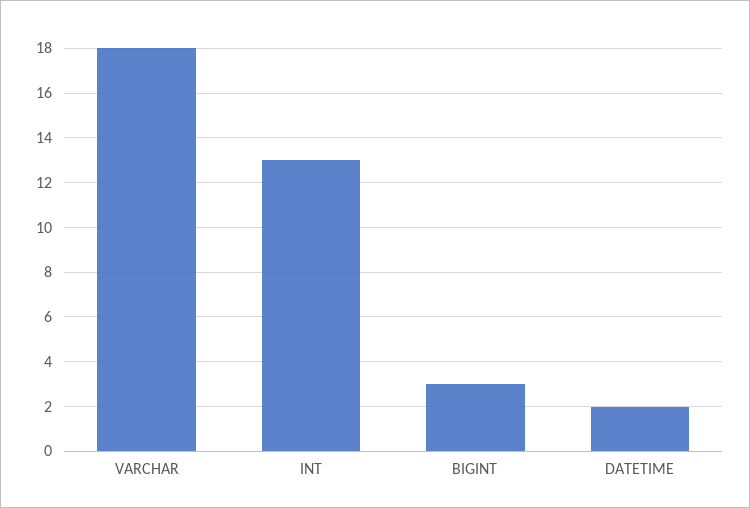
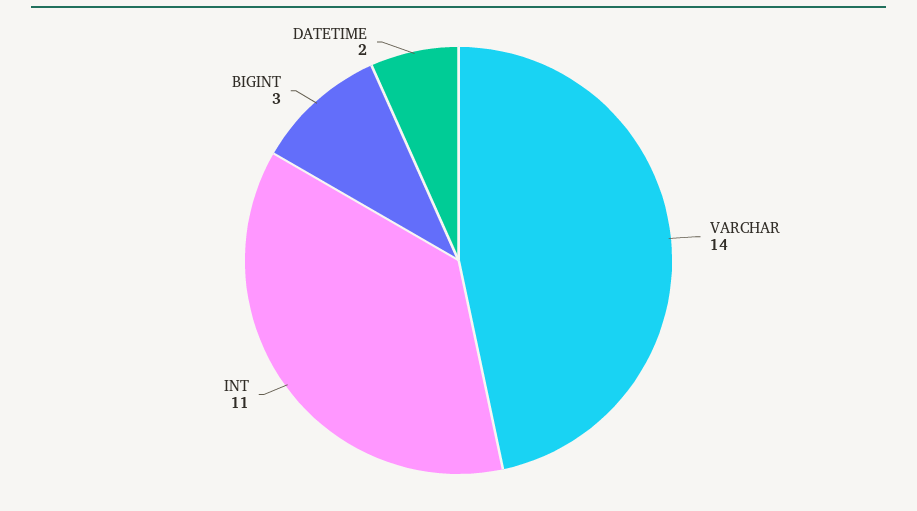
  {
-   "VARCHAR": 18,
+   "VARCHAR": 14,
-   "INT": 13,
+   "INT": 11,
    "BIGINT": 3,
    "DATETIME": 2
  }

